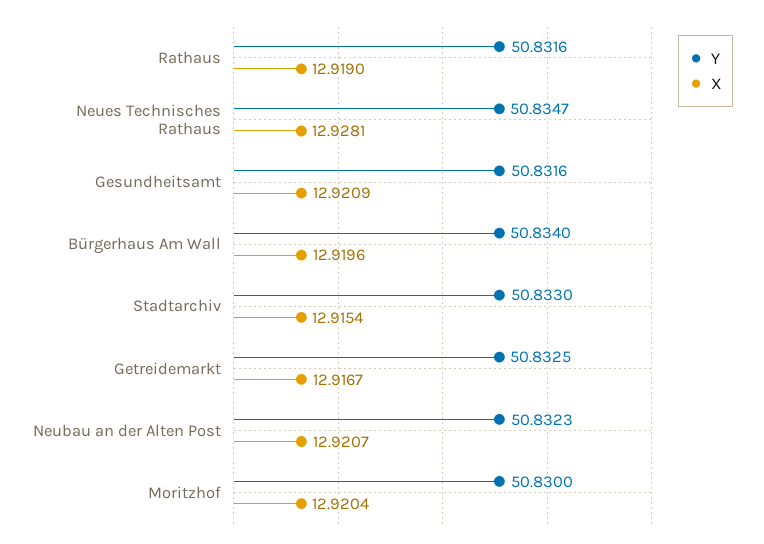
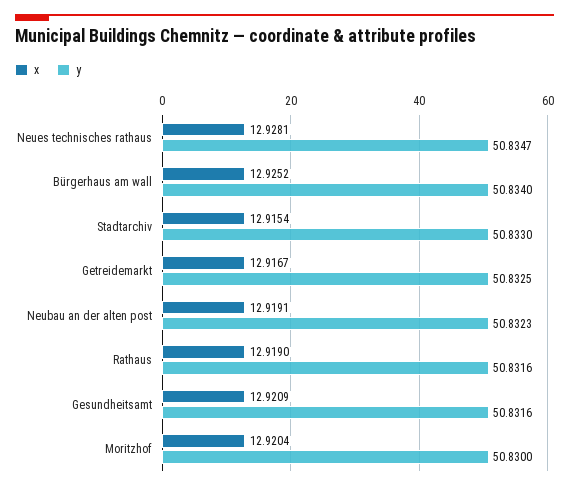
  {
    "Y": {
      "Rathaus": 50.8316,
      "Neues Technisches Rathaus": 50.8347,
      "Gesundheitsamt": 50.8316,
      "Bürgerhaus Am Wall": 50.834,
      "Stadtarchiv": 50.833,
      "Getreidemarkt": 50.8325,
      "Neubau an der Alten Post": 50.8323,
      "Moritzhof": 50.83
    },
    "X": {
      "Rathaus": 12.919,
      "Neues Technisches Rathaus": 12.9281,
      "Gesundheitsamt": 12.9209,
-     "Bürgerhaus Am Wall": 12.9196,
+     "Bürgerhaus Am Wall": 12.9252,
      "Stadtarchiv": 12.9154,
      "Getreidemarkt": 12.9167,
-     "Neubau an der Alten Post": 12.9207,
+     "Neubau an der Alten Post": 12.9191,
      "Moritzhof": 12.9204
    }
  }

